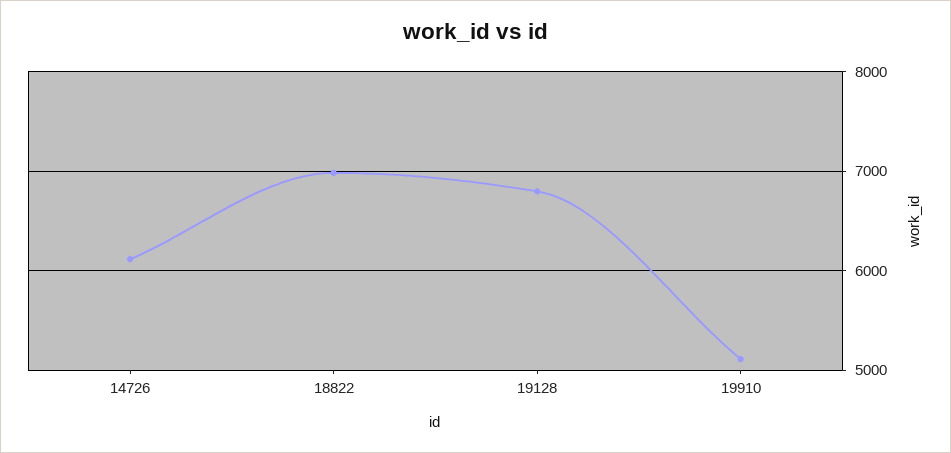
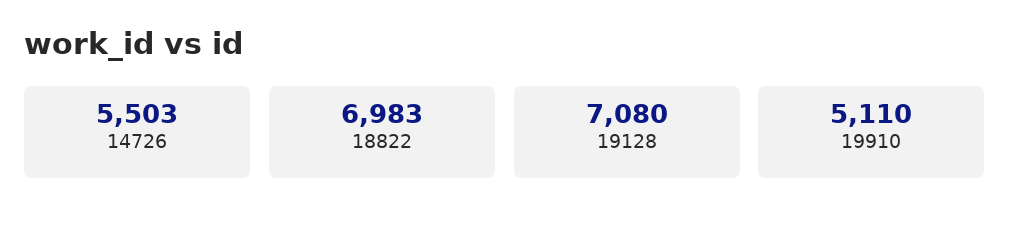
  {
-   "14726": 6100,
+   "14726": 5503,
    "18822": 6983,
-   "19128": 6800,
+   "19128": 7080,
    "19910": 5110
  }

